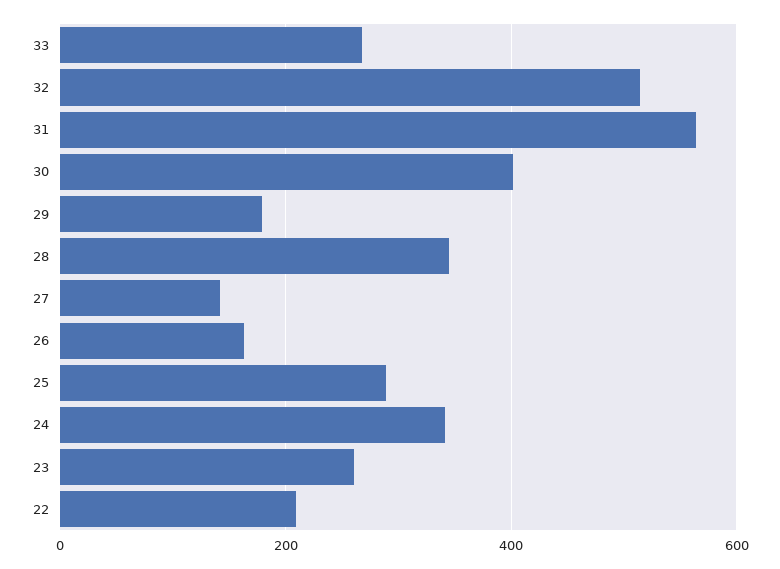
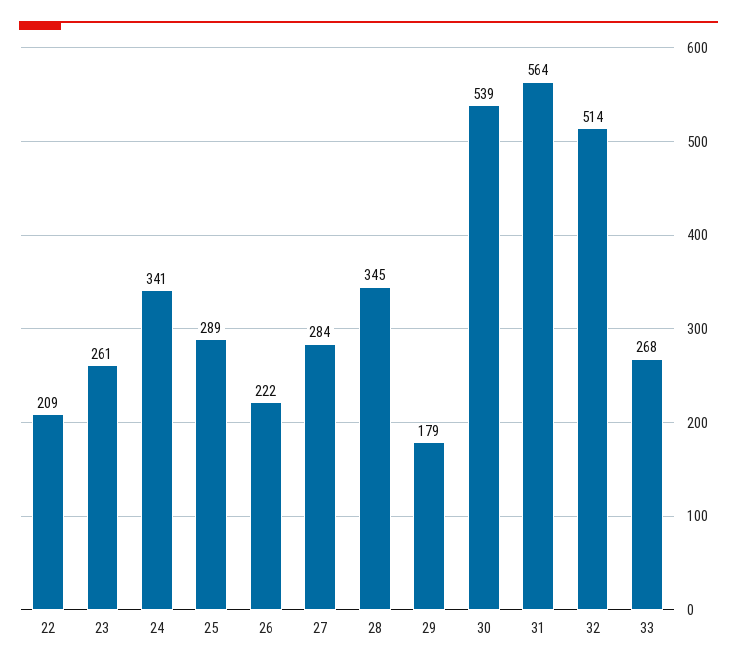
  {
    "33": 268,
    "32": 514,
    "31": 564,
-   "30": 400,
+   "30": 539,
    "29": 179,
    "28": 345,
-   "27": 140,
+   "27": 284,
-   "26": 160,
+   "26": 222,
    "25": 289,
    "24": 341,
    "23": 261,
    "22": 209
  }

